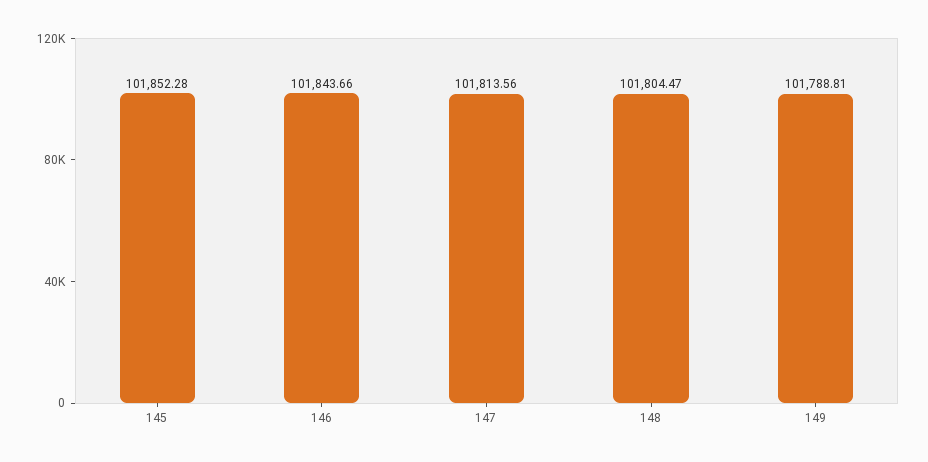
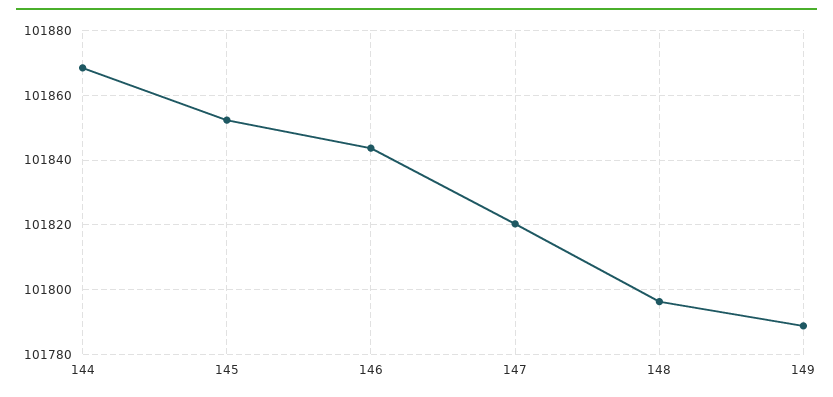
  {
    "145": 101852.28,
    "146": 101843.66,
-   "147": 101813.56,
+   "147": 101820,
-   "148": 101804.47,
+   "148": 101796,
-   "149": 101788.81
+   "149": 101788.81,
+   "144": 101868
  }

